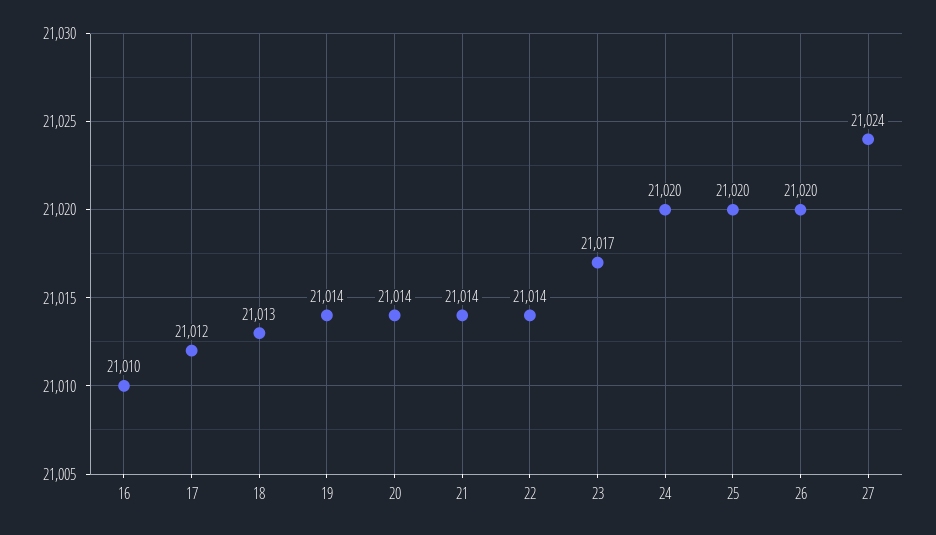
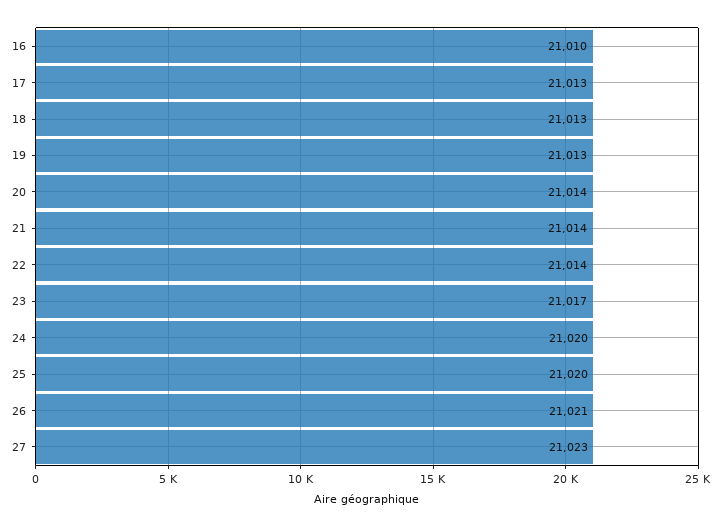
  {
    "16": 21010,
-   "17": 21012,
+   "17": 21013,
    "18": 21013,
-   "19": 21014,
+   "19": 21013,
    "20": 21014,
    "21": 21014,
    "22": 21014,
    "23": 21017,
    "24": 21020,
    "25": 21020,
-   "26": 21020,
+   "26": 21021,
-   "27": 21024
+   "27": 21023
  }

